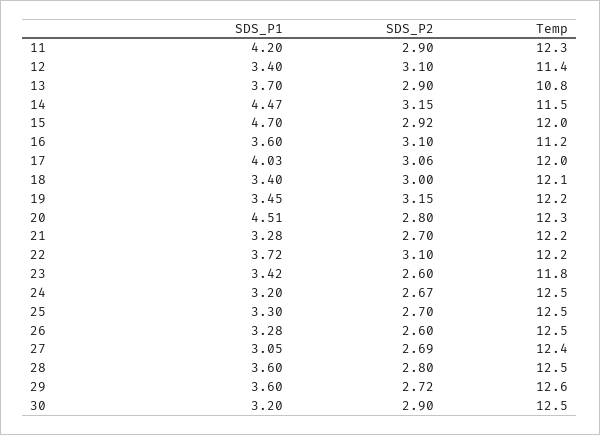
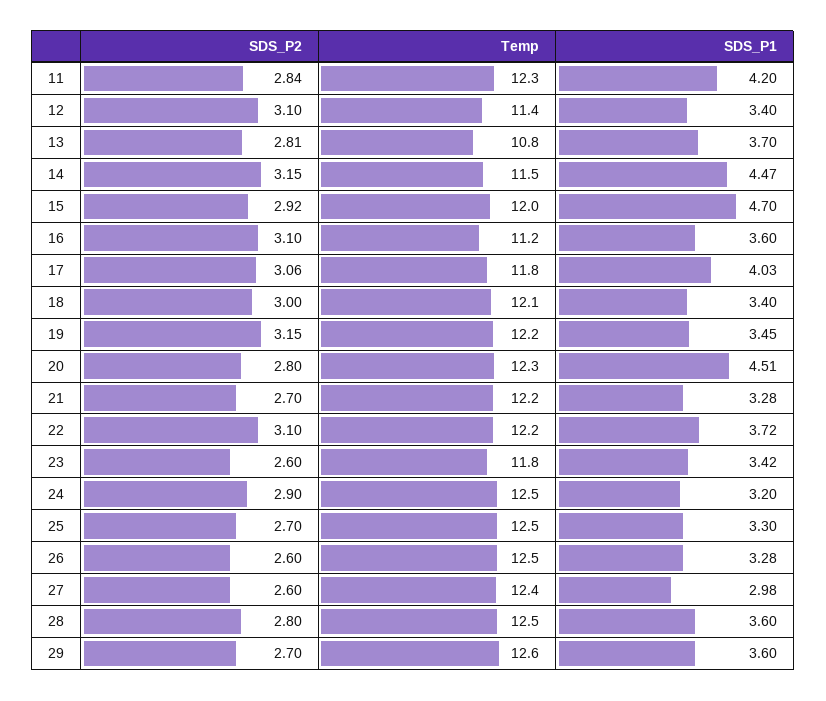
  {
    "SDS_P1": {
      "11": 4.2,
      "12": 3.4,
      "13": 3.7,
      "14": 4.47,
      "15": 4.7,
      "16": 3.6,
      "17": 4.03,
      "18": 3.4,
      "19": 3.45,
      "20": 4.51,
      "21": 3.28,
      "22": 3.72,
      "23": 3.42,
      "24": 3.2,
      "25": 3.3,
      "26": 3.28,
-     "27": 3.05,
+     "27": 2.98,
      "28": 3.6,
-     "29": 3.6,
+     "29": 3.6
-     "30": 3.2
    },
    "SDS_P2": {
-     "11": 2.9,
+     "11": 2.84,
      "12": 3.1,
-     "13": 2.9,
+     "13": 2.81,
      "14": 3.15,
      "15": 2.92,
      "16": 3.1,
      "17": 3.06,
      "18": 3,
      "19": 3.15,
      "20": 2.8,
      "21": 2.7,
      "22": 3.1,
      "23": 2.6,
-     "24": 2.67,
+     "24": 2.9,
      "25": 2.7,
      "26": 2.6,
-     "27": 2.69,
+     "27": 2.6,
      "28": 2.8,
-     "29": 2.72,
+     "29": 2.7
-     "30": 2.9
    },
    "Temp": {
      "11": 12.3,
      "12": 11.4,
      "13": 10.8,
      "14": 11.5,
      "15": 12,
      "16": 11.2,
-     "17": 12,
+     "17": 11.8,
      "18": 12.1,
      "19": 12.2,
      "20": 12.3,
      "21": 12.2,
      "22": 12.2,
      "23": 11.8,
      "24": 12.5,
      "25": 12.5,
      "26": 12.5,
      "27": 12.4,
      "28": 12.5,
-     "29": 12.6,
+     "29": 12.6
-     "30": 12.5
    }
  }

